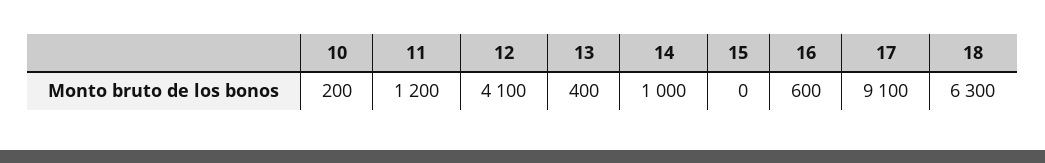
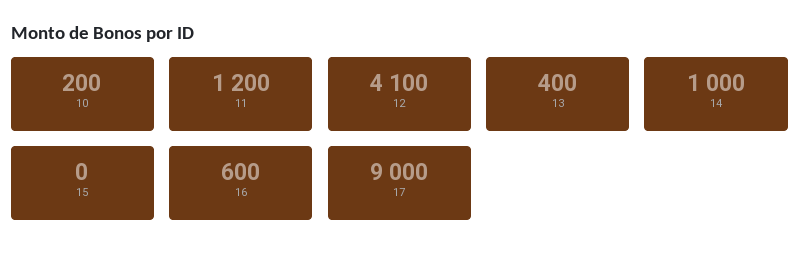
  {
    "10": 200,
    "11": 1200,
    "12": 4100,
    "13": 400,
    "14": 1000,
    "15": 0,
    "16": 600,
-   "17": 9100,
+   "17": 9000
-   "18": 6300
  }

